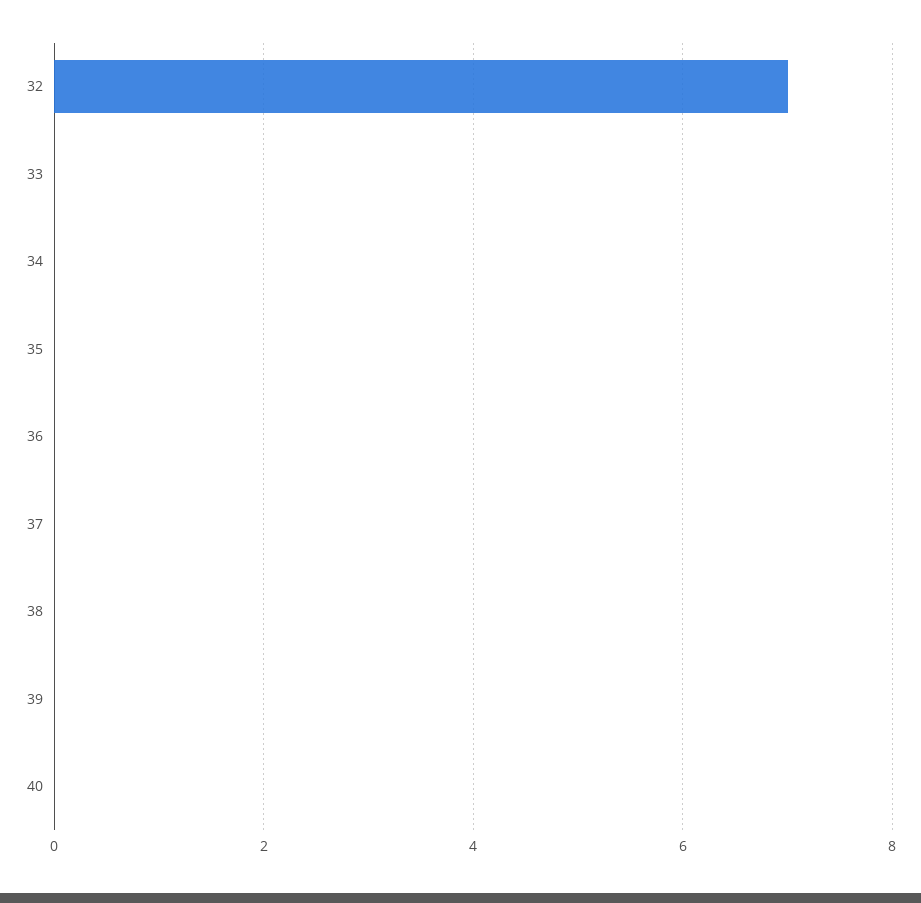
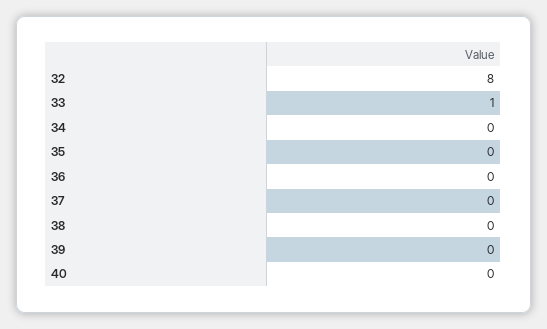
  {
-   "32": 7,
+   "32": 8,
-   "33": 0,
+   "33": 1,
    "34": 0,
    "35": 0,
    "36": 0,
    "37": 0,
    "38": 0,
    "39": 0,
    "40": 0
  }

